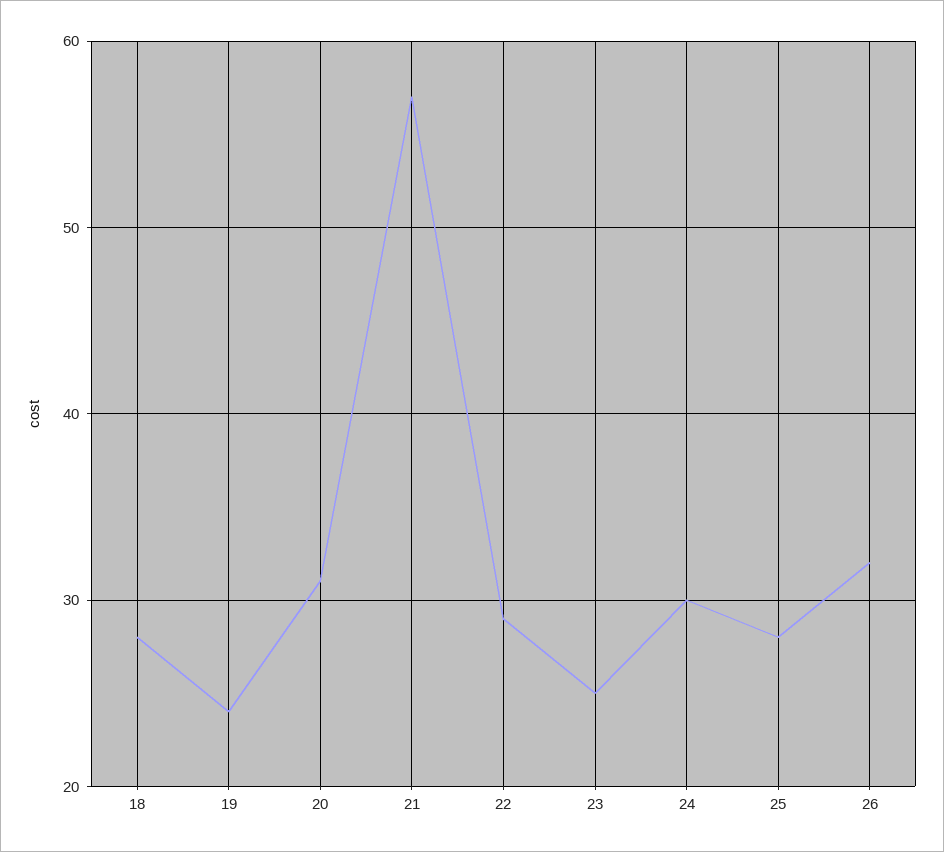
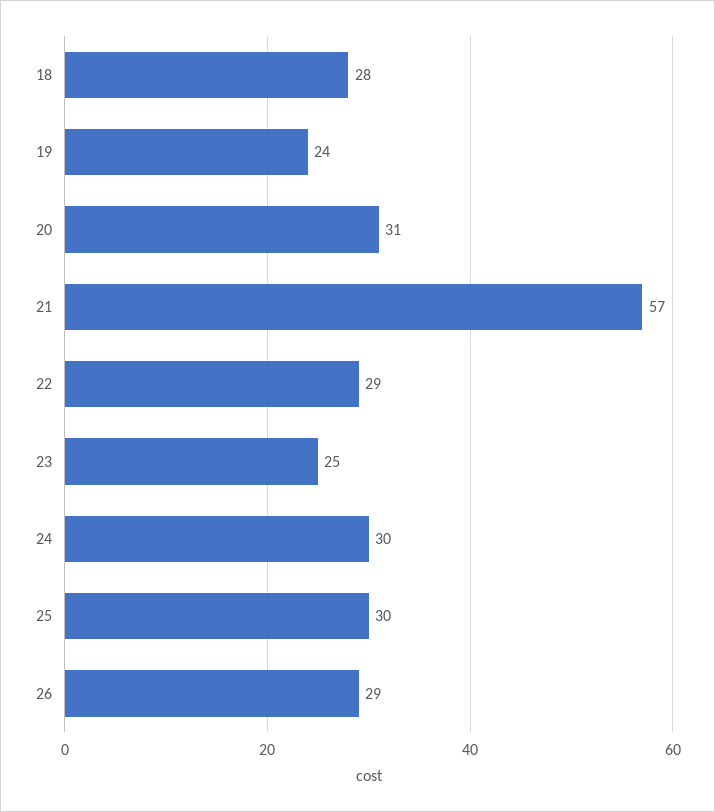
  {
    "18": 28,
    "19": 24,
    "20": 31,
    "21": 57,
    "22": 29,
    "23": 25,
    "24": 30,
-   "25": 28,
+   "25": 30,
-   "26": 32
+   "26": 29
  }

